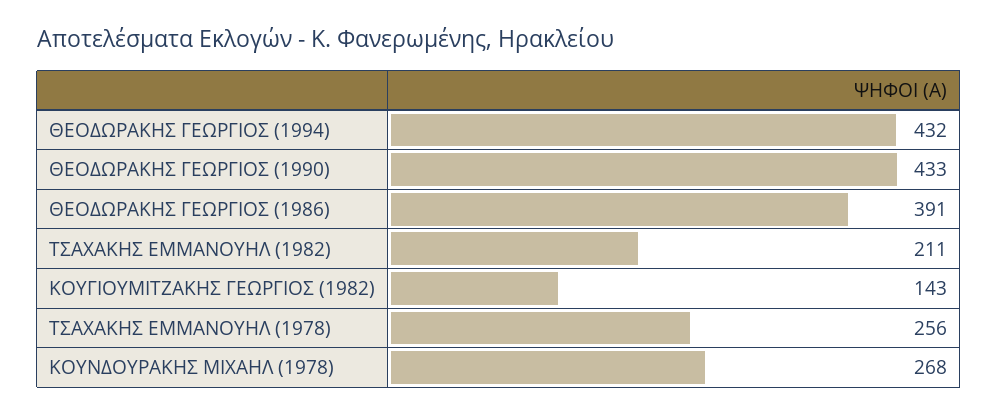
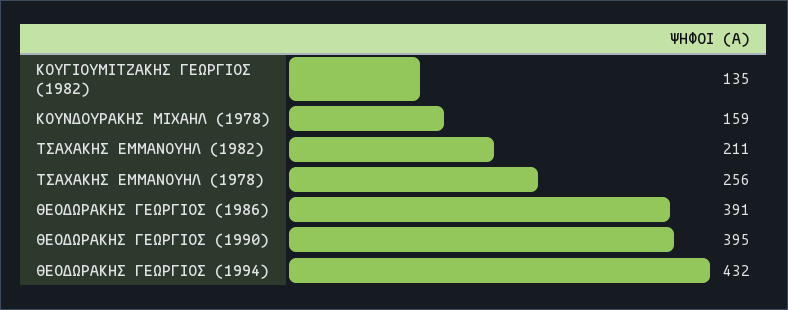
  {
    "ΘΕΟΔΩΡΑΚΗΣ ΓΕΩΡΓΙΟΣ (1994)": 432,
-   "ΘΕΟΔΩΡΑΚΗΣ ΓΕΩΡΓΙΟΣ (1990)": 433,
+   "ΘΕΟΔΩΡΑΚΗΣ ΓΕΩΡΓΙΟΣ (1990)": 395,
    "ΘΕΟΔΩΡΑΚΗΣ ΓΕΩΡΓΙΟΣ (1986)": 391,
    "ΤΣΑΧΑΚΗΣ ΕΜΜΑΝΟΥΗΛ (1982)": 211,
-   "ΚΟΥΓΙΟΥΜΙΤΖΑΚΗΣ ΓΕΩΡΓΙΟΣ (1982)": 143,
+   "ΚΟΥΓΙΟΥΜΙΤΖΑΚΗΣ ΓΕΩΡΓΙΟΣ (1982)": 135,
    "ΤΣΑΧΑΚΗΣ ΕΜΜΑΝΟΥΗΛ (1978)": 256,
-   "ΚΟΥΝΔΟΥΡΑΚΗΣ ΜΙΧΑΗΛ (1978)": 268
+   "ΚΟΥΝΔΟΥΡΑΚΗΣ ΜΙΧΑΗΛ (1978)": 159
  }

